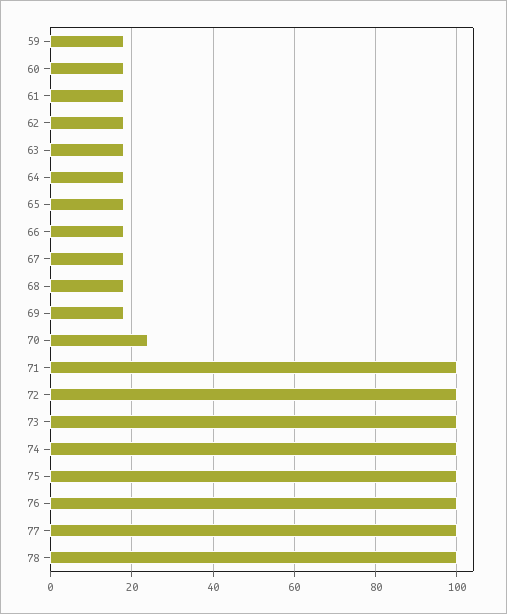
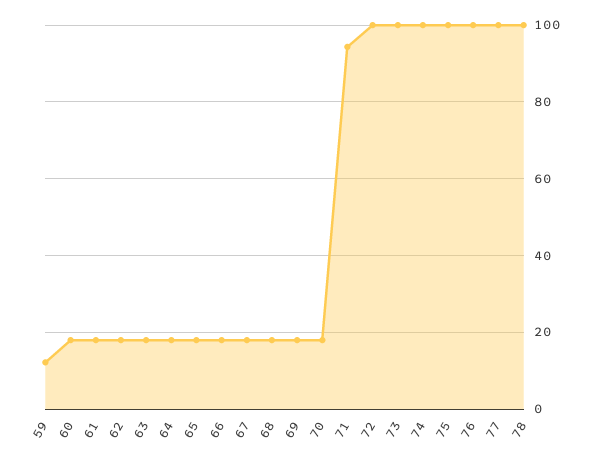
  {
-   "59": 18,
+   "59": 12,
    "60": 18,
    "61": 18,
    "62": 18,
    "63": 18,
    "64": 18,
    "65": 18,
    "66": 18,
    "67": 18,
    "68": 18,
    "69": 18,
-   "70": 24,
+   "70": 18,
-   "71": 100,
+   "71": 94,
    "72": 100,
    "73": 100,
    "74": 100,
    "75": 100,
    "76": 100,
    "77": 100,
    "78": 100
  }

